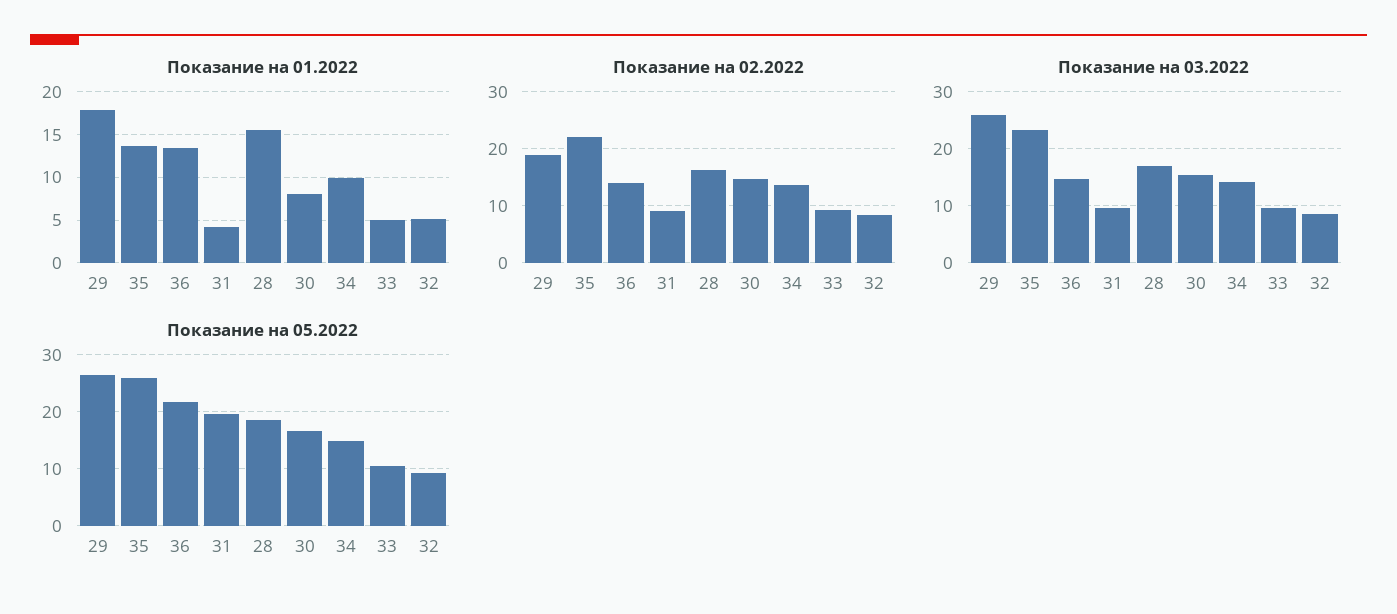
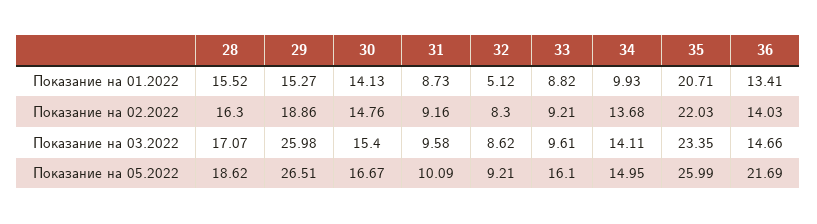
  {
    "Показание на 01.2022": {
-     "29": 18,
+     "29": 15.27,
-     "35": 14,
+     "35": 20.71,
      "36": 13.41,
-     "31": 4,
+     "31": 8.73,
      "28": 15.52,
-     "30": 8,
+     "30": 14.13,
      "34": 9.93,
-     "33": 5,
+     "33": 8.82,
      "32": 5.12
    },
    "Показание на 02.2022": {
      "29": 18.86,
      "35": 22.03,
      "36": 14.03,
      "31": 9.16,
      "28": 16.3,
      "30": 14.76,
      "34": 13.68,
      "33": 9.21,
      "32": 8.3
    },
    "Показание на 03.2022": {
      "29": 25.98,
      "35": 23.35,
      "36": 14.66,
      "31": 9.58,
      "28": 17.07,
      "30": 15.4,
      "34": 14.11,
      "33": 9.61,
      "32": 8.62
    },
    "Показание на 05.2022": {
      "29": 26.51,
      "35": 25.99,
      "36": 21.69,
-     "31": 20,
+     "31": 10.09,
      "28": 18.62,
      "30": 16.67,
      "34": 14.95,
-     "33": 10,
+     "33": 16.1,
      "32": 9.21
    }
  }

